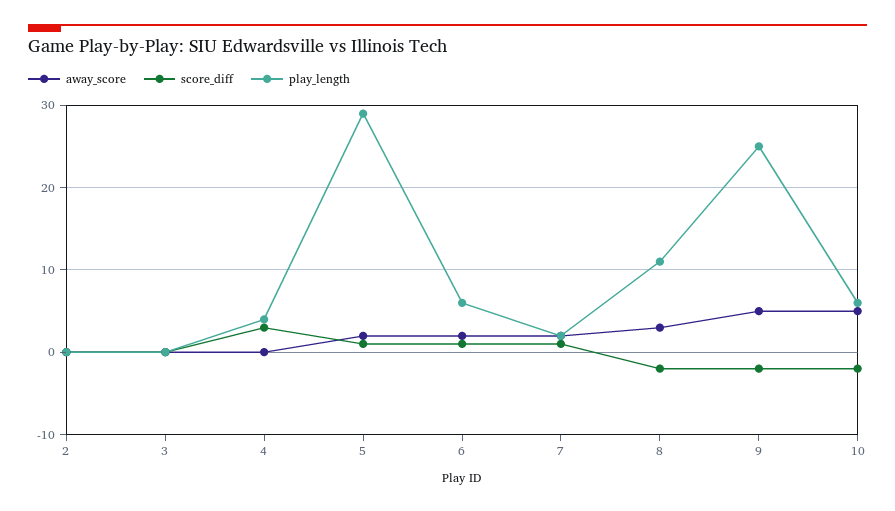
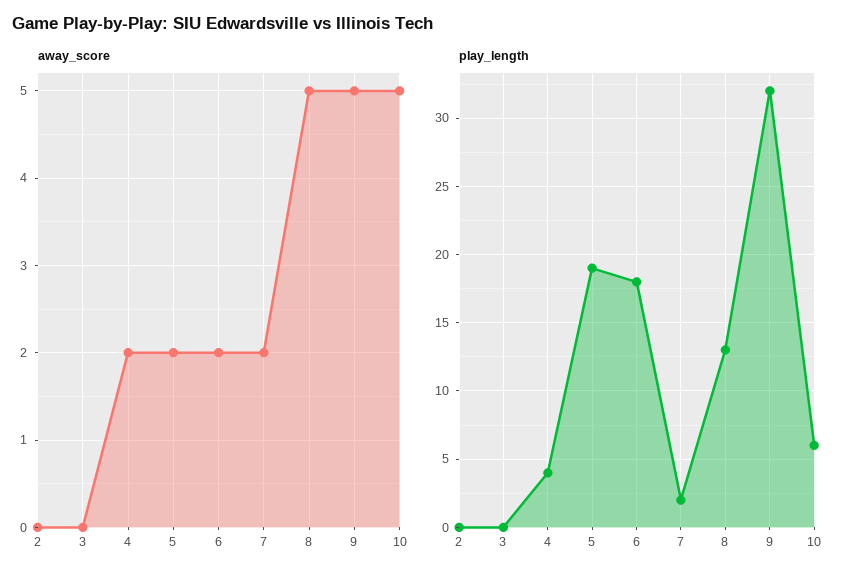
  {
    "away_score": {
      "2": 0,
      "3": 0,
-     "4": 0,
+     "4": 2,
      "5": 2,
      "6": 2,
      "7": 2,
-     "8": 3,
+     "8": 5,
      "9": 5,
      "10": 5
    },
-   "score_diff": {
-     "2": 0,
-     "3": 0,
-     "4": 3,
-     "5": 1,
-     "6": 1,
-     "7": 1,
-     "8": -2,
-     "9": -2,
-     "10": -2
-   },
    "play_length": {
      "2": 0,
      "3": 0,
      "4": 4,
-     "5": 29,
+     "5": 19,
-     "6": 6,
+     "6": 18,
      "7": 2,
-     "8": 11,
+     "8": 13,
-     "9": 25,
+     "9": 32,
      "10": 6
    }
  }

